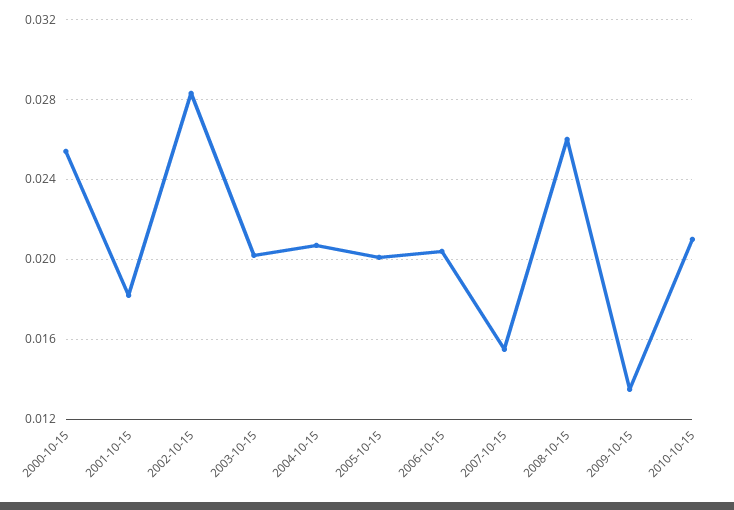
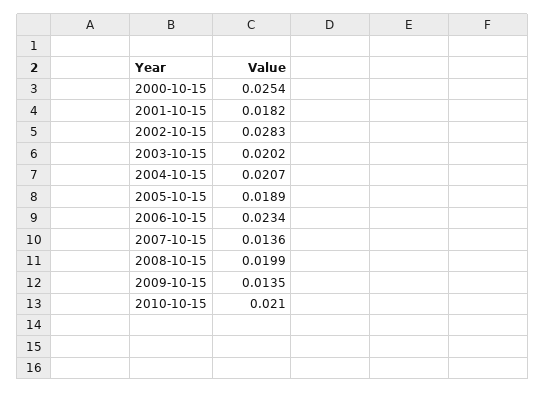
  {
    "2000-10-15": 0.0254,
    "2001-10-15": 0.0182,
    "2002-10-15": 0.0283,
    "2003-10-15": 0.0202,
    "2004-10-15": 0.0207,
-   "2005-10-15": 0.02,
+   "2005-10-15": 0.0189,
-   "2006-10-15": 0.0205,
+   "2006-10-15": 0.0234,
-   "2007-10-15": 0.0155,
+   "2007-10-15": 0.0136,
-   "2008-10-15": 0.026,
+   "2008-10-15": 0.0199,
    "2009-10-15": 0.0135,
    "2010-10-15": 0.021
  }

